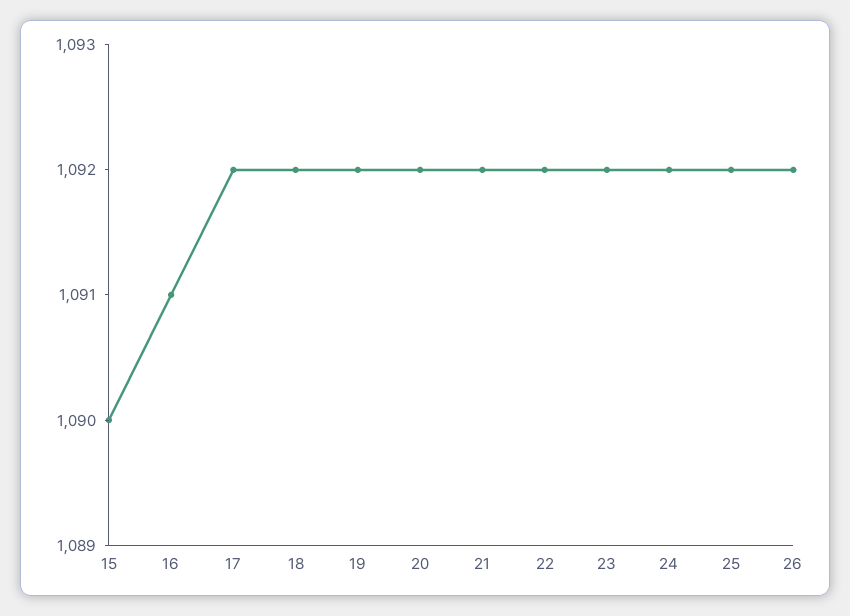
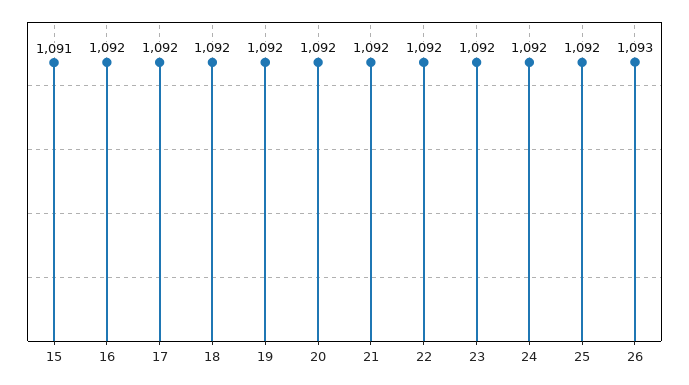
  {
-   "15": 1090,
+   "15": 1091,
-   "16": 1091,
+   "16": 1092,
    "17": 1092,
    "18": 1092,
    "19": 1092,
    "20": 1092,
    "21": 1092,
    "22": 1092,
    "23": 1092,
    "24": 1092,
    "25": 1092,
-   "26": 1092
+   "26": 1093
  }

